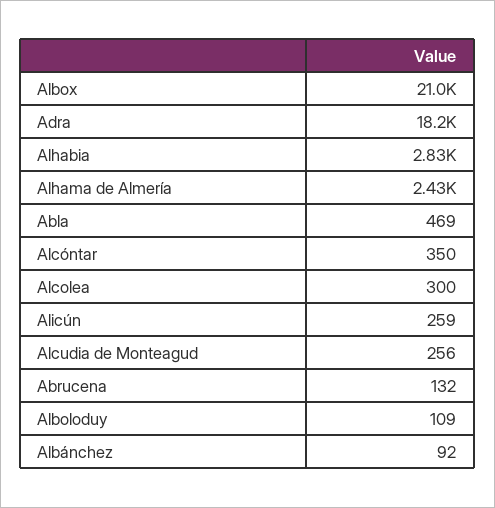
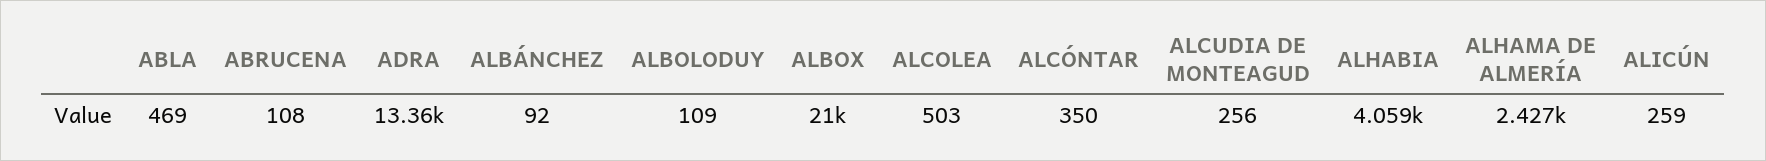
  {
    "Albox": 21000,
-   "Adra": 18200,
+   "Adra": 13360,
-   "Alhabia": 2830,
+   "Alhabia": 4059,
    "Alhama de Almería": 2427,
    "Abla": 469,
    "Alcóntar": 350,
-   "Alcolea": 300,
+   "Alcolea": 503,
    "Alicún": 259,
    "Alcudia de Monteagud": 256,
-   "Abrucena": 132,
+   "Abrucena": 108,
    "Alboloduy": 109,
    "Albánchez": 92
  }

